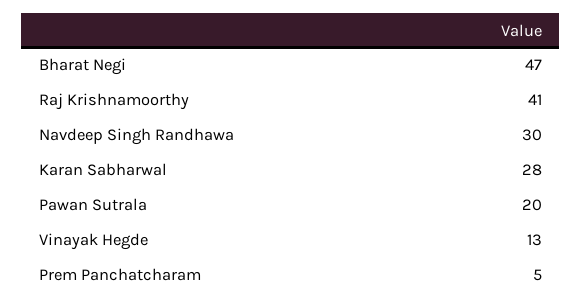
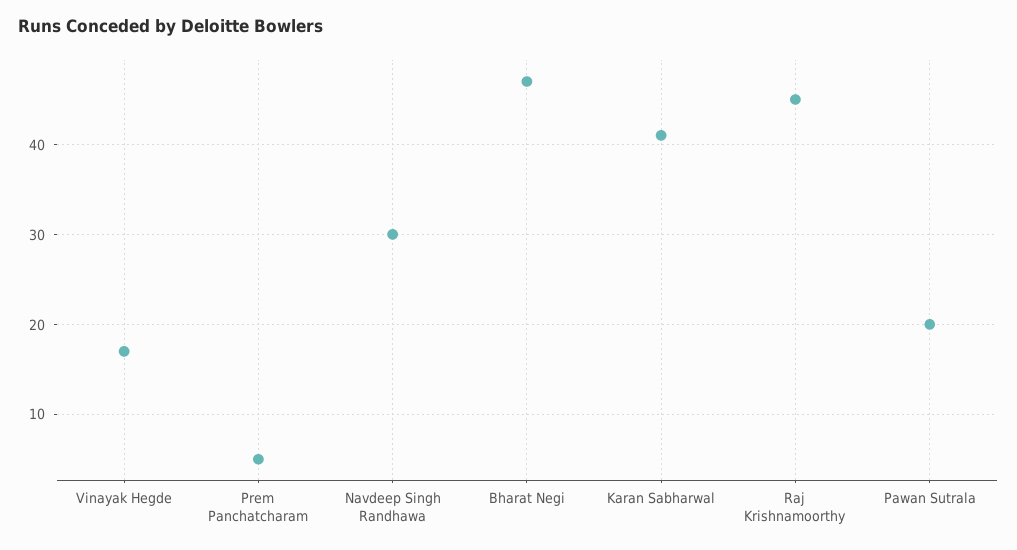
  {
    "Bharat Negi": 47,
-   "Raj Krishnamoorthy": 41,
+   "Raj Krishnamoorthy": 45,
    "Navdeep Singh Randhawa": 30,
-   "Karan Sabharwal": 28,
+   "Karan Sabharwal": 41,
    "Pawan Sutrala": 20,
-   "Vinayak Hegde": 13,
+   "Vinayak Hegde": 17,
    "Prem Panchatcharam": 5
  }

